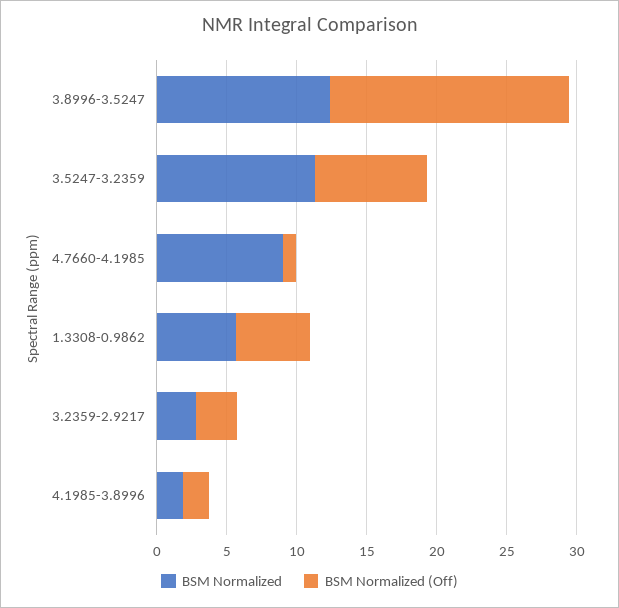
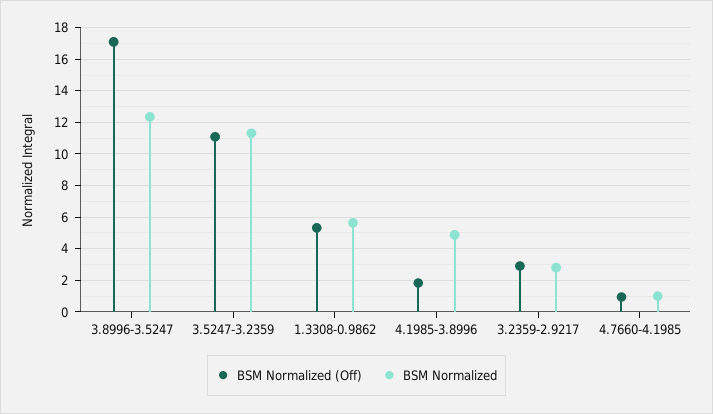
  {
    "BSM Normalized": {
      "3.8996-3.5247": 12.5,
      "3.5247-3.2359": 11.5,
-     "4.7660-4.1985": 9,
+     "4.7660-4.1985": 1,
      "1.3308-0.9862": 5.5,
      "3.2359-2.9217": 3,
-     "4.1985-3.8996": 2
+     "4.1985-3.8996": 5
    },
    "BSM Normalized (Off)": {
      "3.8996-3.5247": 17,
-     "3.5247-3.2359": 8,
+     "3.5247-3.2359": 11,
      "4.7660-4.1985": 1,
      "1.3308-0.9862": 5.5,
      "3.2359-2.9217": 3,
      "4.1985-3.8996": 2
    }
  }

